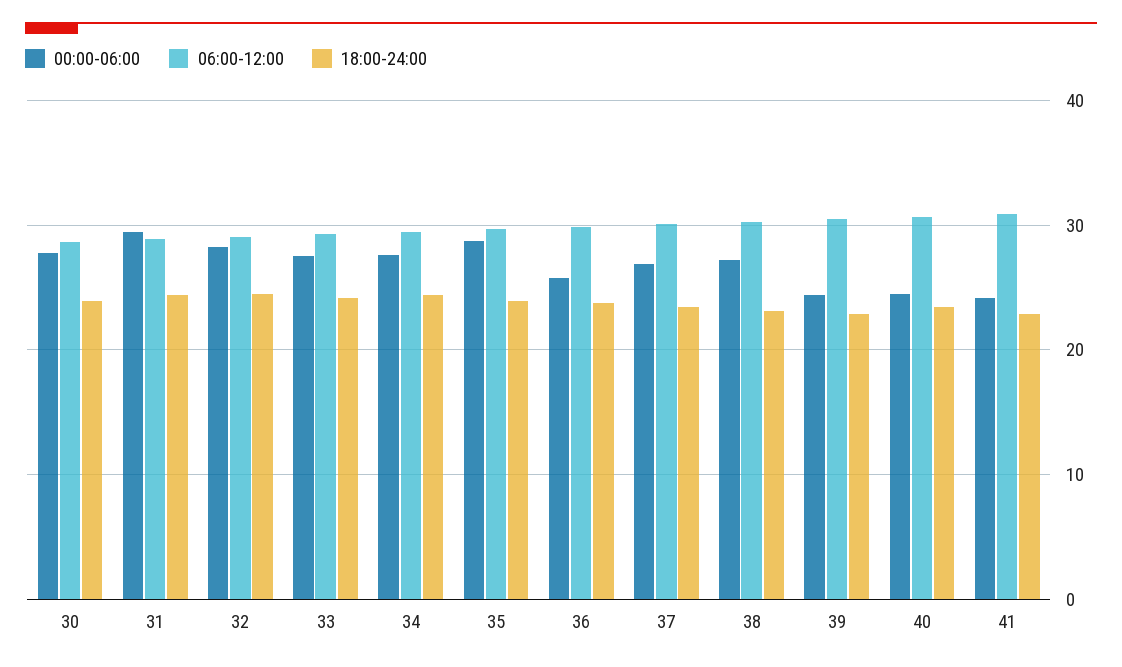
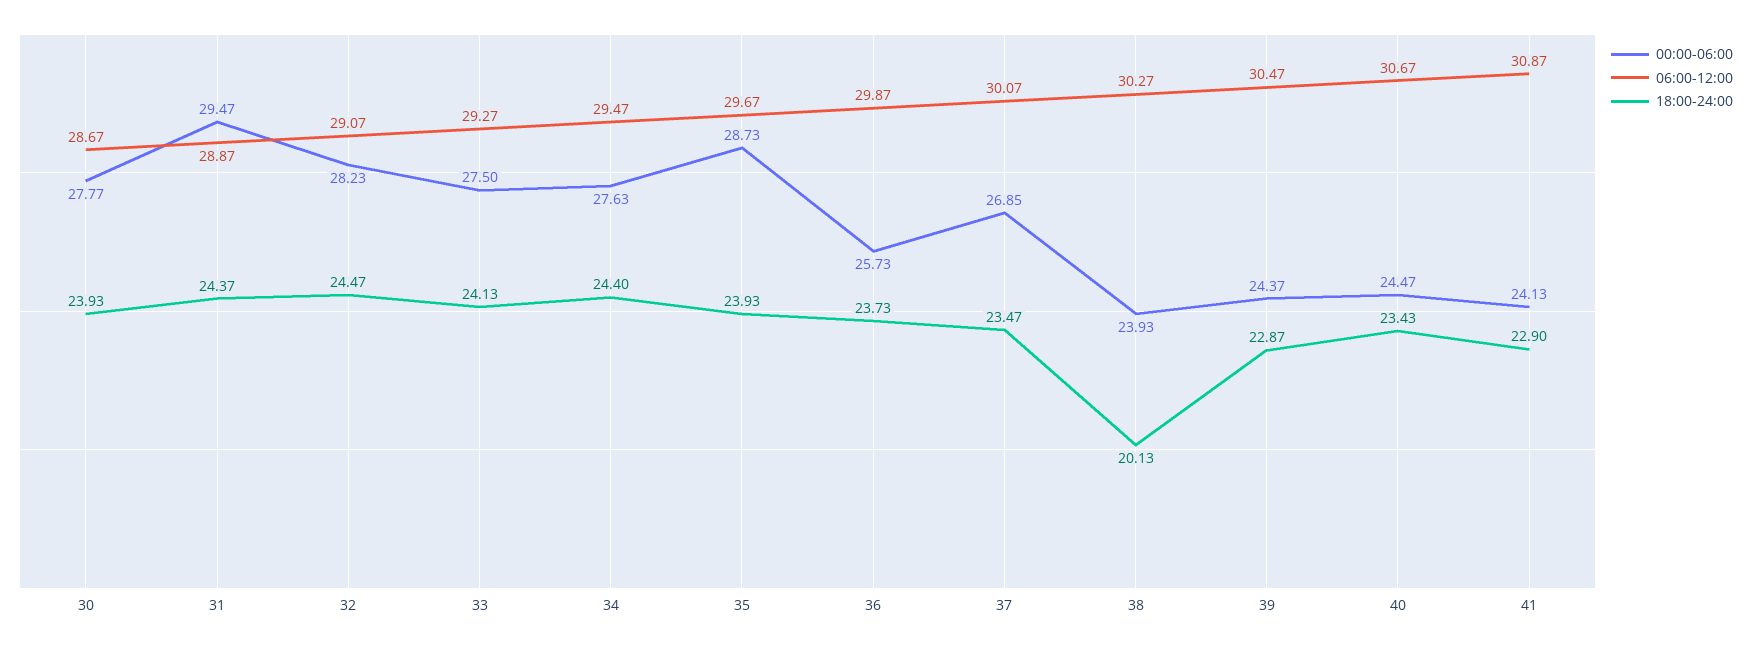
  {
    "00:00-06:00": {
      "30": 27.77,
      "31": 29.47,
      "32": 28.23,
      "33": 27.5,
      "34": 27.63,
      "35": 28.73,
      "36": 25.73,
      "37": 26.85,
-     "38": 27,
+     "38": 23.93,
      "39": 24.37,
      "40": 24.47,
      "41": 24.13
    },
    "06:00-12:00": {
      "30": 28.67,
      "31": 28.87,
      "32": 29.07,
      "33": 29.27,
      "34": 29.47,
      "35": 29.67,
      "36": 29.87,
      "37": 30.07,
      "38": 30.27,
      "39": 30.47,
      "40": 30.67,
      "41": 30.87
    },
    "18:00-24:00": {
      "30": 23.93,
      "31": 24.37,
      "32": 24.47,
      "33": 24.13,
      "34": 24.4,
      "35": 23.93,
      "36": 23.73,
      "37": 23.47,
-     "38": 23,
+     "38": 20.13,
      "39": 22.87,
      "40": 23.43,
      "41": 22.9
    }
  }

